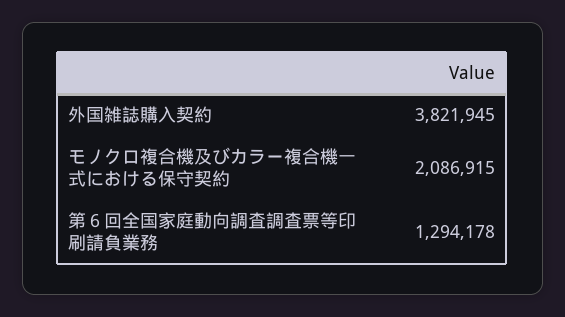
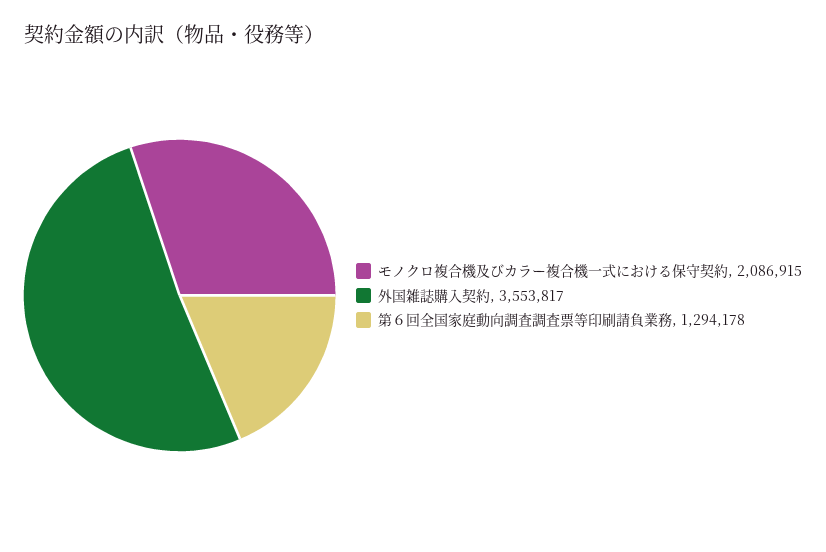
  {
-   "外国雑誌購入契約": 3821945,
+   "外国雑誌購入契約": 3553817,
    "モノクロ複合機及びカラー複合機一式における保守契約": 2086915,
    "第６回全国家庭動向調査調査票等印刷請負業務": 1294178
  }

